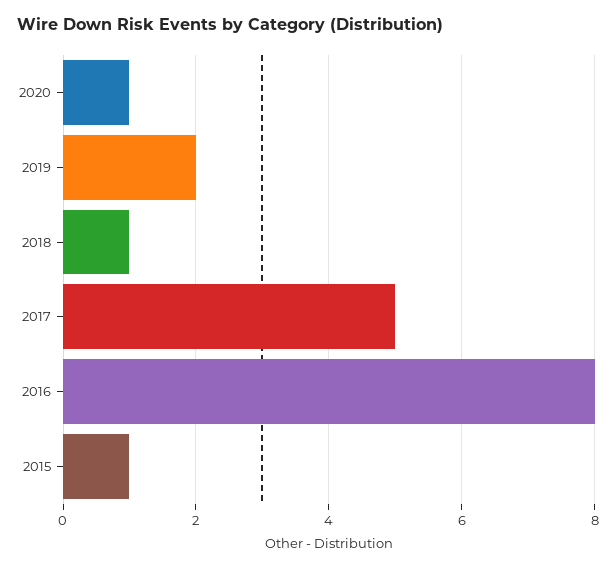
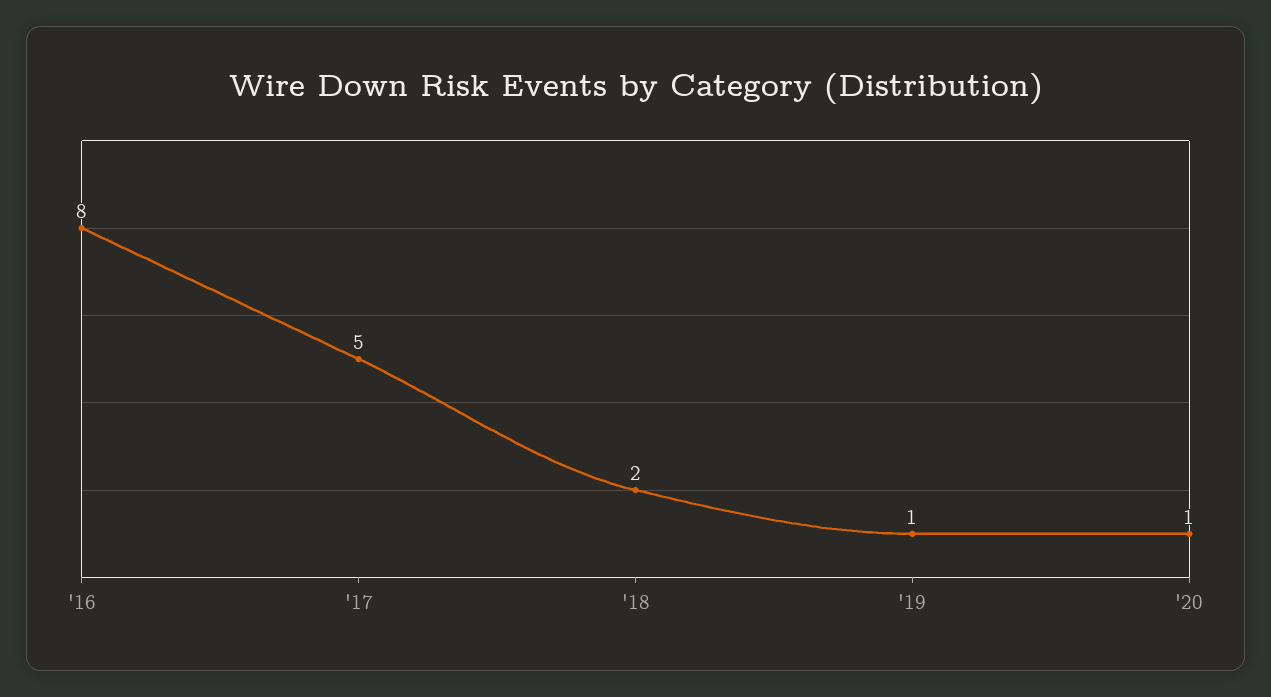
  {
    "2020": 1,
-   "2019": 2,
+   "2019": 1,
-   "2018": 1,
+   "2018": 2,
    "2017": 5,
-   "2016": 8,
+   "2016": 8
-   "2015": 1
  }

